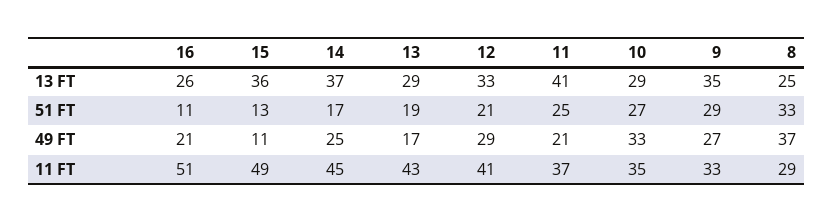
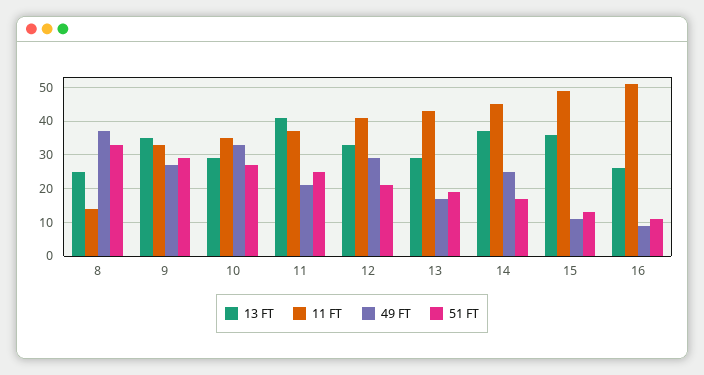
  {
    "13 FT": {
      "16": 26,
      "15": 36,
      "14": 37,
      "13": 29,
      "12": 33,
      "11": 41,
      "10": 29,
      "9": 35,
      "8": 25
    },
    "51 FT": {
      "16": 11,
      "15": 13,
      "14": 17,
      "13": 19,
      "12": 21,
      "11": 25,
      "10": 27,
      "9": 29,
      "8": 33
    },
    "49 FT": {
-     "16": 21,
+     "16": 10,
      "15": 11,
      "14": 25,
      "13": 17,
      "12": 29,
      "11": 21,
      "10": 33,
      "9": 27,
      "8": 37
    },
    "11 FT": {
      "16": 51,
      "15": 49,
      "14": 45,
      "13": 43,
      "12": 41,
      "11": 37,
      "10": 35,
      "9": 33,
-     "8": 29
+     "8": 15
    }
  }

